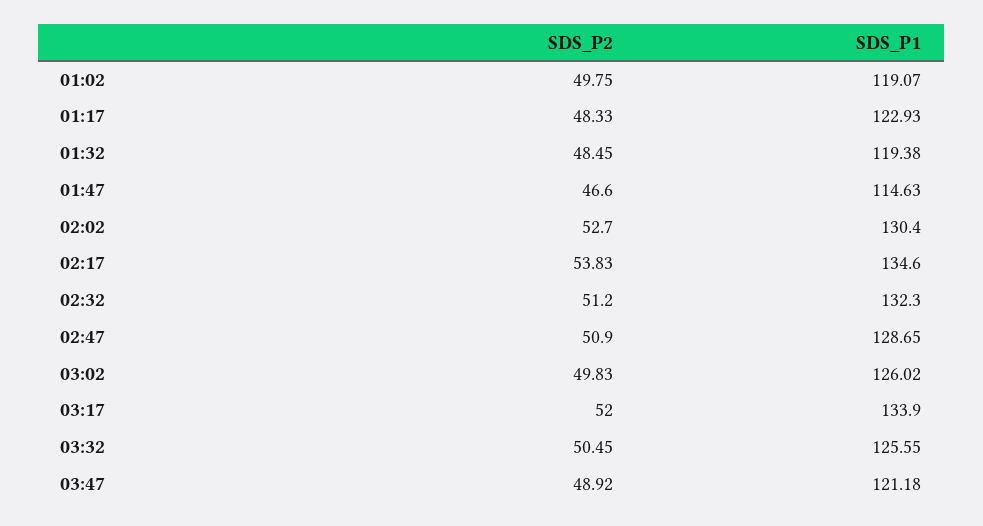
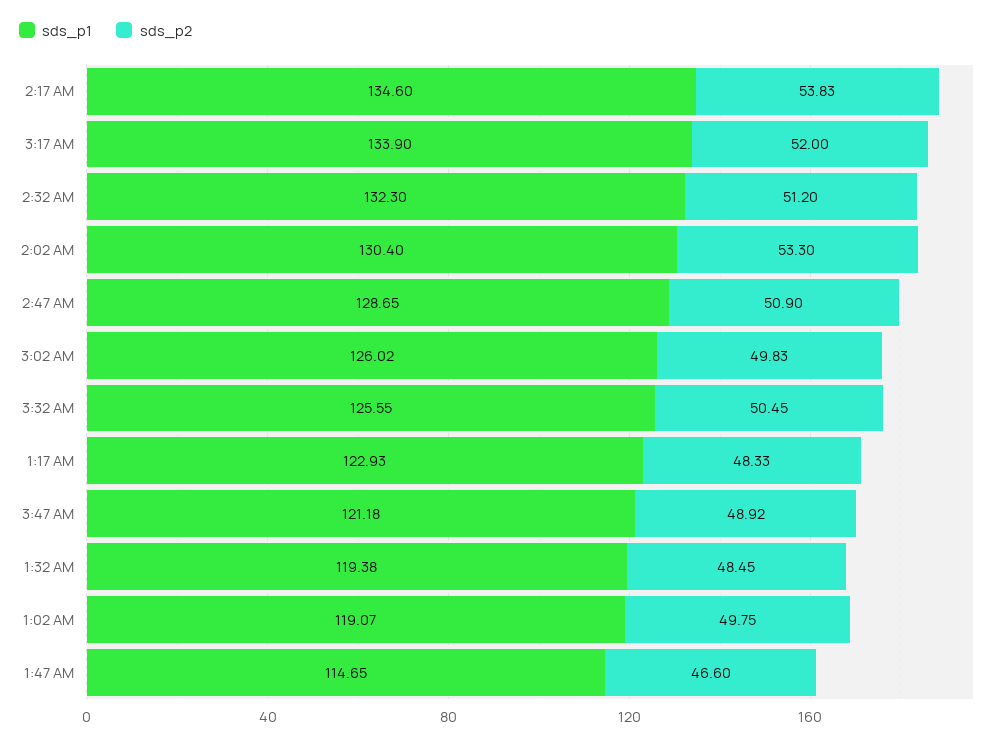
  {
    "SDS_P2": {
      "01:02": 49.75,
      "01:17": 48.33,
      "01:32": 48.45,
      "01:47": 46.6,
-     "02:02": 52.7,
+     "02:02": 53.3,
      "02:17": 53.83,
      "02:32": 51.2,
      "02:47": 50.9,
      "03:02": 49.83,
      "03:17": 52,
      "03:32": 50.45,
      "03:47": 48.92
    },
    "SDS_P1": {
      "01:02": 119.07,
      "01:17": 122.93,
      "01:32": 119.38,
-     "01:47": 114.63,
+     "01:47": 114.65,
      "02:02": 130.4,
      "02:17": 134.6,
      "02:32": 132.3,
      "02:47": 128.65,
      "03:02": 126.02,
      "03:17": 133.9,
      "03:32": 125.55,
      "03:47": 121.18
    }
  }

